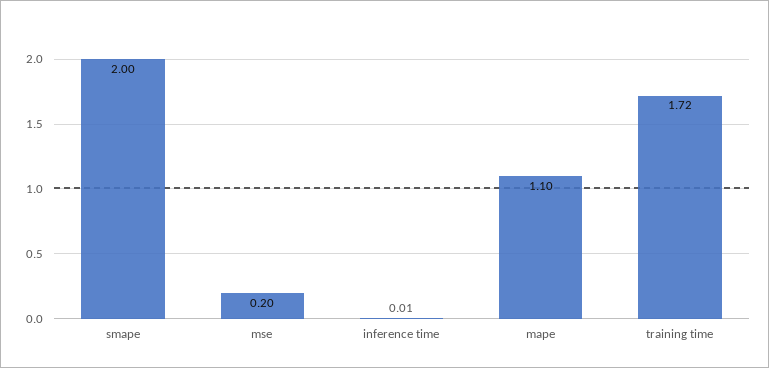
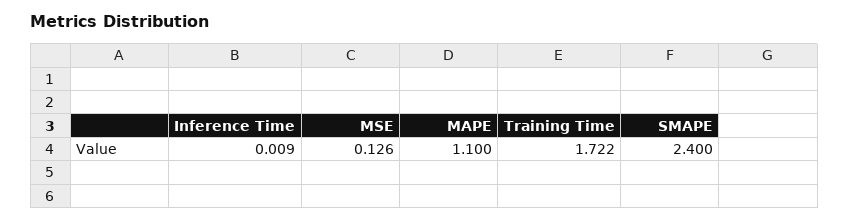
  {
-   "smape": 2,
+   "smape": 2.4,
-   "mse": 0.2,
+   "mse": 0.126,
    "inference time": 0.009,
    "mape": 1.1,
    "training time": 1.722
  }

